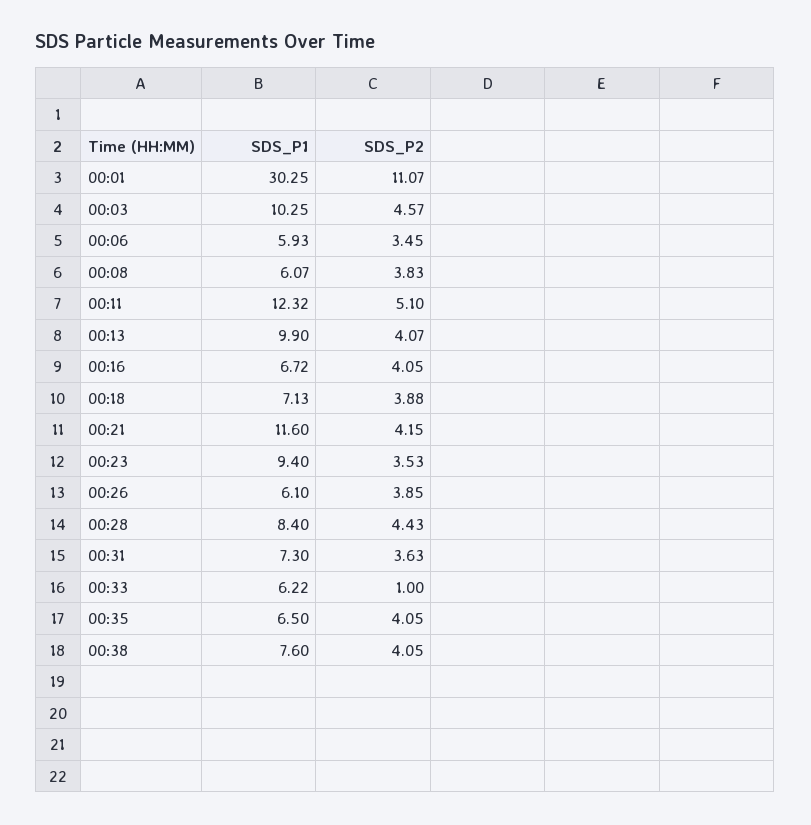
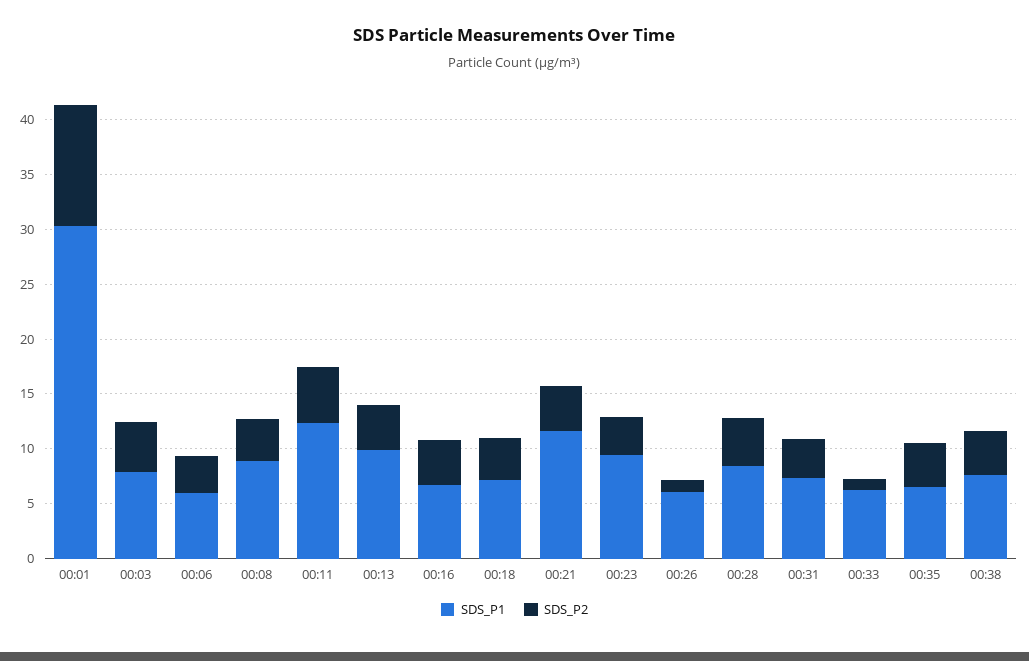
  {
    "SDS_P1": {
      "00:01": 30.25,
-     "00:03": 10.25,
+     "00:03": 8,
      "00:06": 5.93,
-     "00:08": 6.07,
+     "00:08": 9,
      "00:11": 12.32,
      "00:13": 9.9,
      "00:16": 6.72,
      "00:18": 7.13,
      "00:21": 11.6,
      "00:23": 9.4,
      "00:26": 6.1,
      "00:28": 8.4,
      "00:31": 7.3,
      "00:33": 6.22,
      "00:35": 6.5,
      "00:38": 7.6
    },
    "SDS_P2": {
      "00:01": 11.07,
      "00:03": 4.57,
      "00:06": 3.45,
      "00:08": 3.83,
      "00:11": 5.1,
      "00:13": 4.07,
      "00:16": 4.05,
      "00:18": 3.88,
      "00:21": 4.15,
      "00:23": 3.53,
-     "00:26": 3.85,
+     "00:26": 1,
      "00:28": 4.43,
      "00:31": 3.63,
      "00:33": 1,
      "00:35": 4.05,
      "00:38": 4.05
    }
  }

